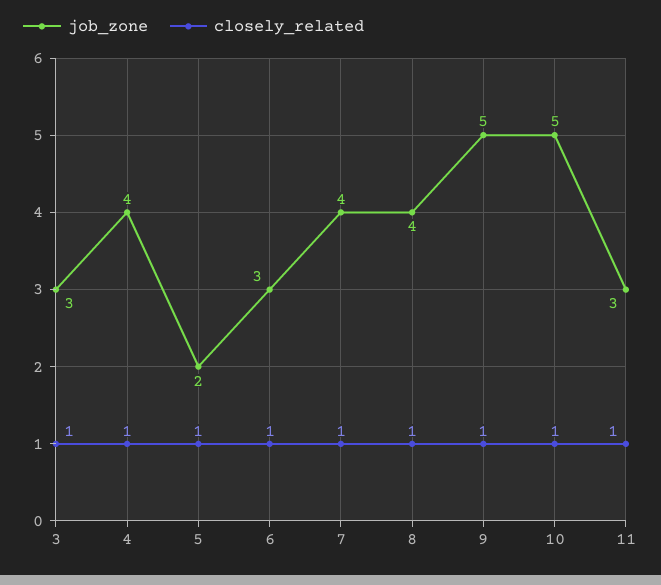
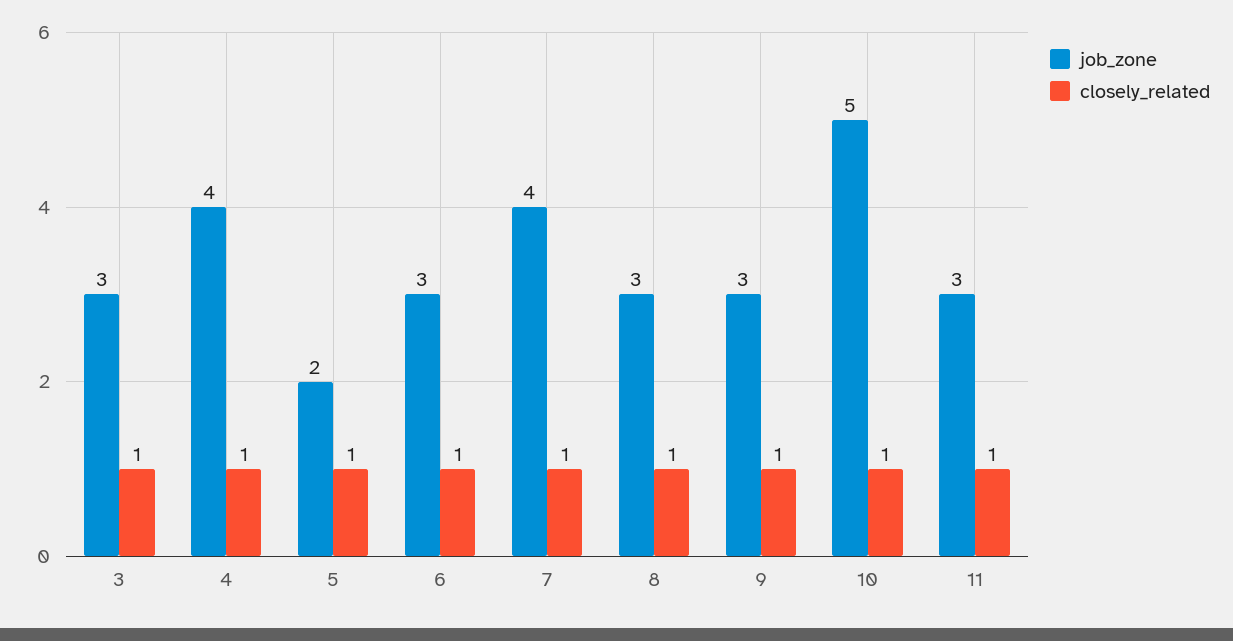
  {
    "job_zone": {
      "3": 3,
      "4": 4,
      "5": 2,
      "6": 3,
      "7": 4,
-     "8": 4,
+     "8": 3,
-     "9": 5,
+     "9": 3,
      "10": 5,
      "11": 3
    },
    "closely_related": {
      "3": 1,
      "4": 1,
      "5": 1,
      "6": 1,
      "7": 1,
      "8": 1,
      "9": 1,
      "10": 1,
      "11": 1
    }
  }

